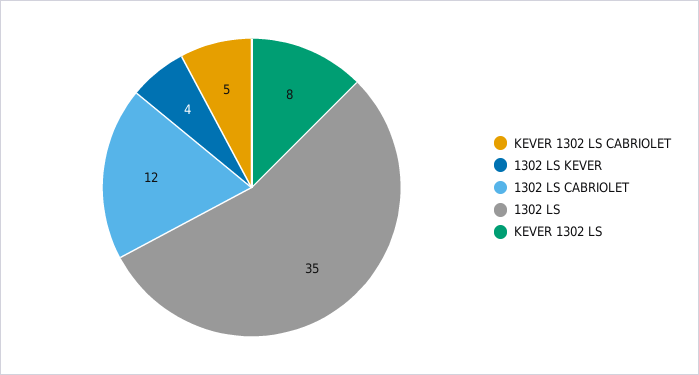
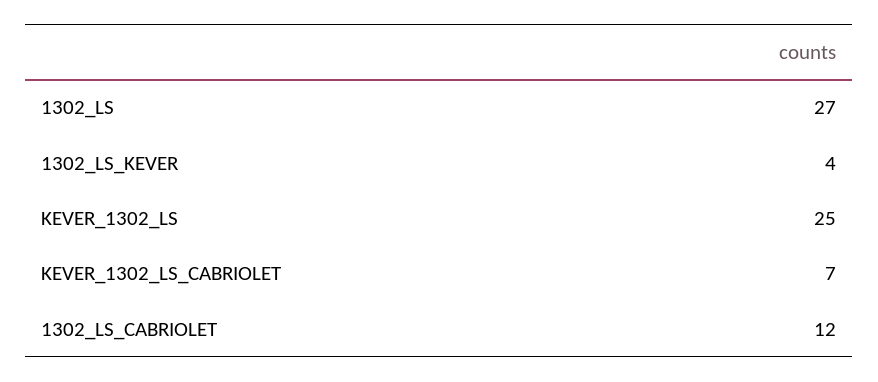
  {
-   "KEVER 1302 LS CABRIOLET": 5,
+   "KEVER 1302 LS CABRIOLET": 7,
    "1302 LS KEVER": 4,
    "1302 LS CABRIOLET": 12,
-   "1302 LS": 35,
+   "1302 LS": 27,
-   "KEVER 1302 LS": 8
+   "KEVER 1302 LS": 25
  }

